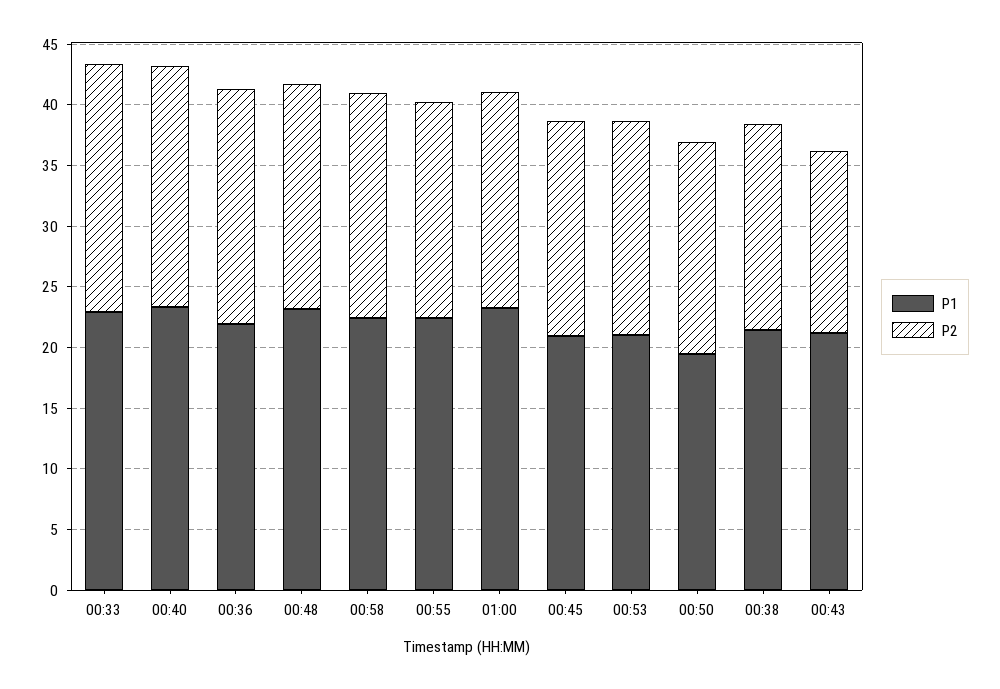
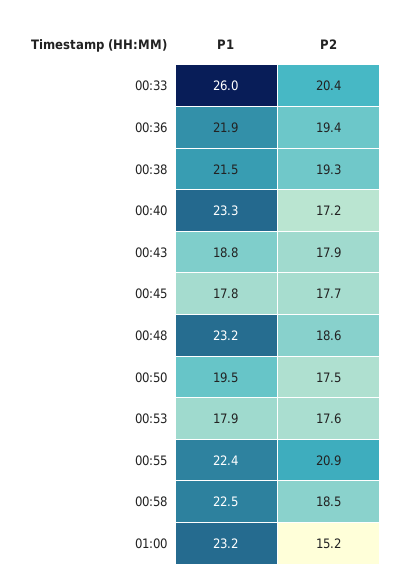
  {
    "P1": {
-     "00:33": 23,
+     "00:33": 26,
      "00:40": 23.3,
      "00:36": 21.9,
      "00:48": 23.2,
      "00:58": 22.5,
      "00:55": 22.4,
      "01:00": 23.2,
-     "00:45": 21,
+     "00:45": 17.8,
-     "00:53": 21,
+     "00:53": 17.9,
      "00:50": 19.5,
      "00:38": 21.5,
-     "00:43": 21
+     "00:43": 18.8
    },
    "P2": {
      "00:33": 20.4,
-     "00:40": 20,
+     "00:40": 17.2,
      "00:36": 19.4,
      "00:48": 18.6,
      "00:58": 18.5,
-     "00:55": 18,
+     "00:55": 20.9,
-     "01:00": 18,
+     "01:00": 15.2,
      "00:45": 17.7,
      "00:53": 17.6,
      "00:50": 17.5,
-     "00:38": 17,
+     "00:38": 19.3,
-     "00:43": 15
+     "00:43": 17.9
    }
  }

